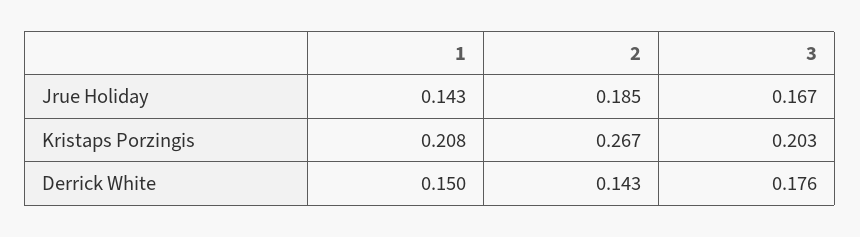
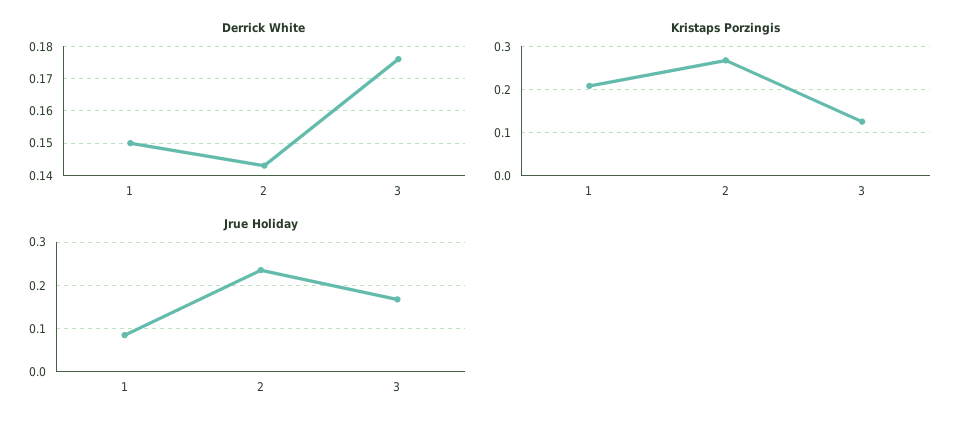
  {
    "Jrue Holiday": {
-     "1": 0.143,
+     "1": 0.08,
-     "2": 0.185,
+     "2": 0.24,
      "3": 0.167
    },
    "Kristaps Porzingis": {
      "1": 0.208,
      "2": 0.267,
-     "3": 0.203
+     "3": 0.12
    },
    "Derrick White": {
      "1": 0.15,
      "2": 0.143,
      "3": 0.176
    }
  }

